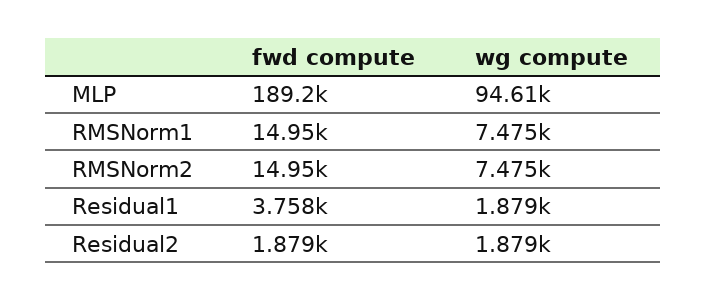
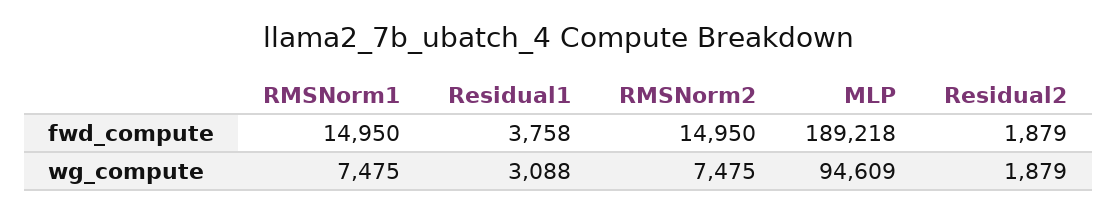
  {
    "fwd compute": {
      "MLP": 189218,
      "RMSNorm1": 14950,
      "RMSNorm2": 14950,
      "Residual1": 3758,
      "Residual2": 1879
    },
    "wg compute": {
      "MLP": 94609,
      "RMSNorm1": 7475,
      "RMSNorm2": 7475,
-     "Residual1": 1879,
+     "Residual1": 3088,
      "Residual2": 1879
    }
  }

